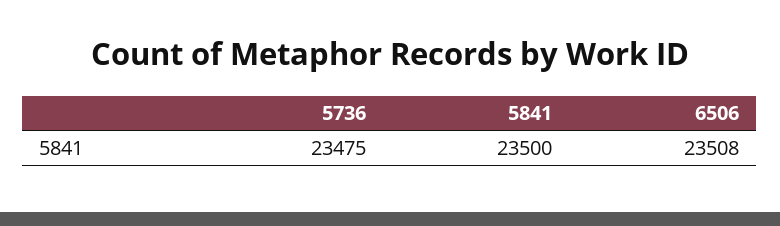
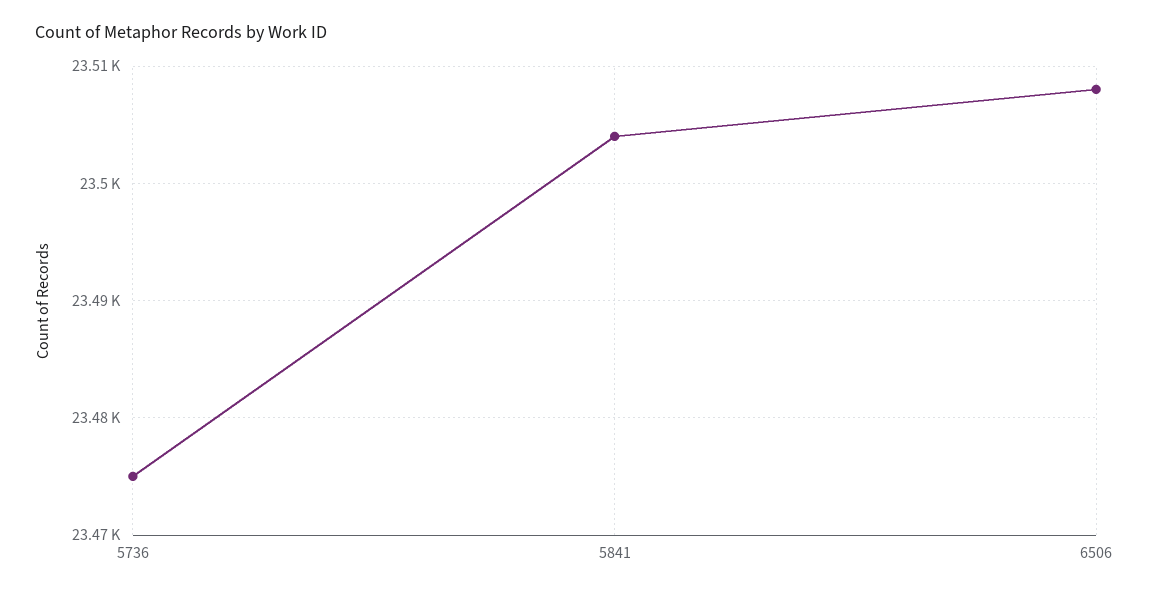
  {
    "5736": 23475,
-   "5841": 23500,
+   "5841": 23504,
    "6506": 23508
  }

